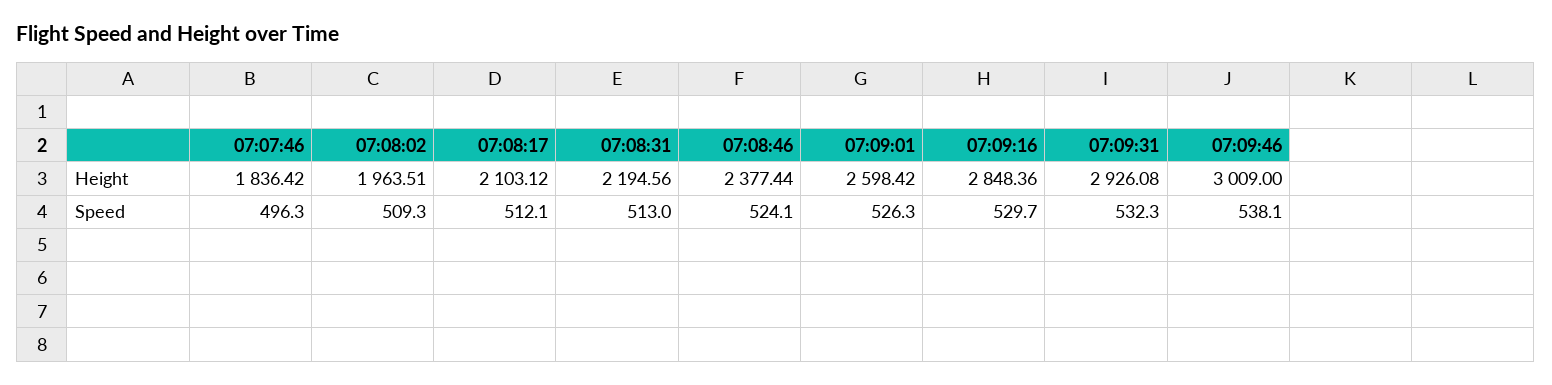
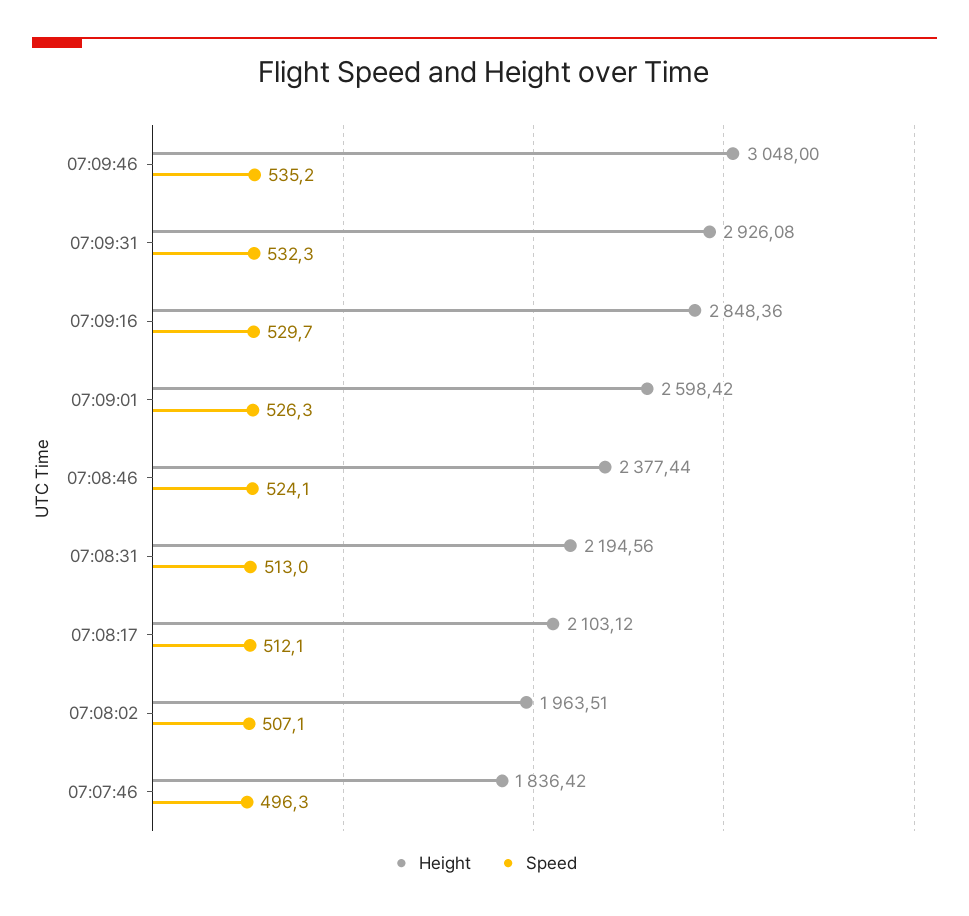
  {
    "Height": {
      "07:07:46": 1836.42,
      "07:08:02": 1963.51,
      "07:08:17": 2103.12,
      "07:08:31": 2194.56,
      "07:08:46": 2377.44,
      "07:09:01": 2598.42,
      "07:09:16": 2848.36,
      "07:09:31": 2926.08,
-     "07:09:46": 3009
+     "07:09:46": 3048
    },
    "Speed": {
      "07:07:46": 496.3,
-     "07:08:02": 509.3,
+     "07:08:02": 507.1,
      "07:08:17": 512.1,
      "07:08:31": 513,
      "07:08:46": 524.1,
      "07:09:01": 526.3,
      "07:09:16": 529.7,
      "07:09:31": 532.3,
-     "07:09:46": 538.1
+     "07:09:46": 535.2
    }
  }

